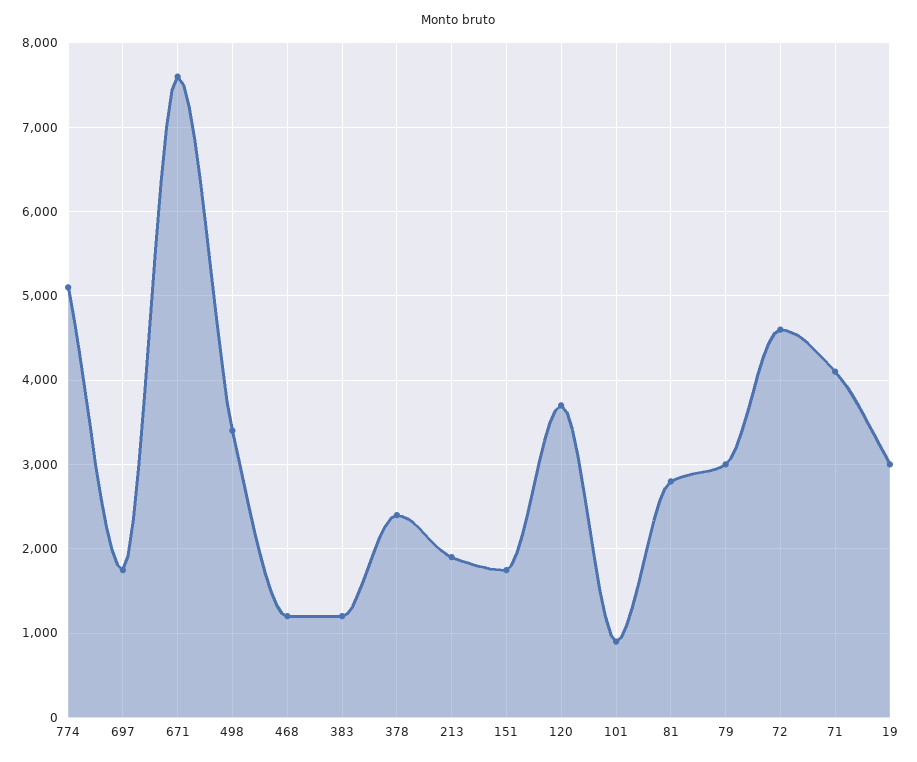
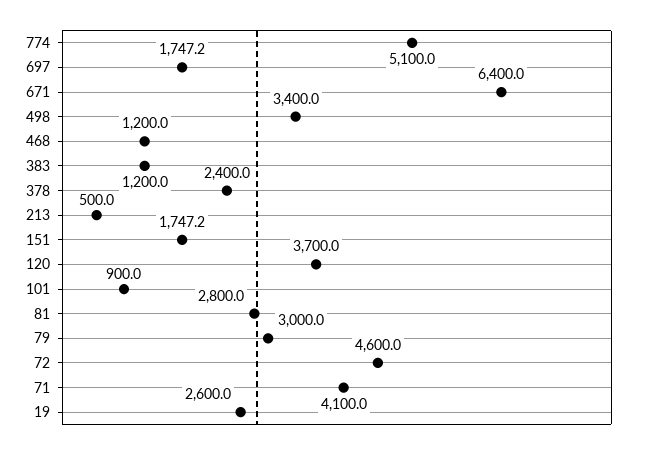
  {
    "774": 5100,
    "697": 1747.2,
-   "671": 7600,
+   "671": 6400,
    "498": 3400,
    "468": 1200,
    "383": 1200,
    "378": 2400,
-   "213": 1900,
+   "213": 500,
    "151": 1747.2,
    "120": 3700,
    "101": 900,
    "81": 2800,
    "79": 3000,
    "72": 4600,
    "71": 4100,
-   "19": 3000
+   "19": 2600
  }

